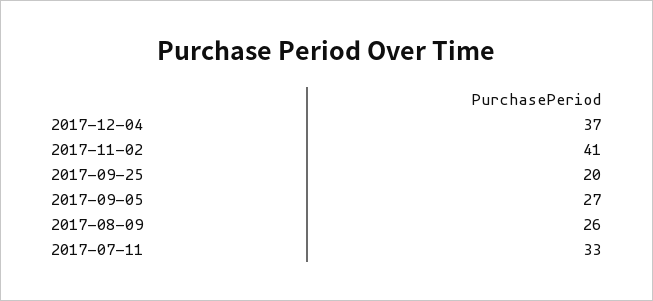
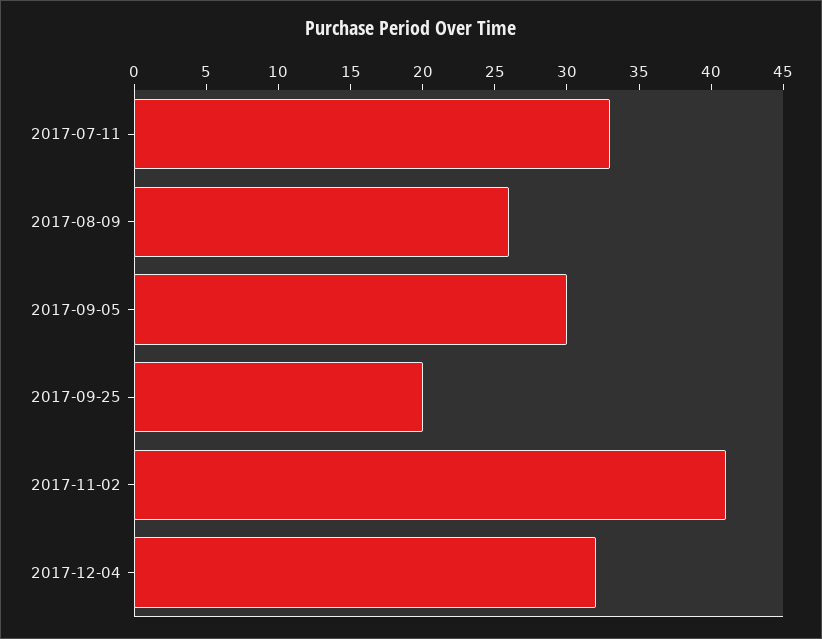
  {
-   "2017-12-04": 37,
+   "2017-12-04": 32,
    "2017-11-02": 41,
    "2017-09-25": 20,
-   "2017-09-05": 27,
+   "2017-09-05": 30,
    "2017-08-09": 26,
    "2017-07-11": 33
  }

